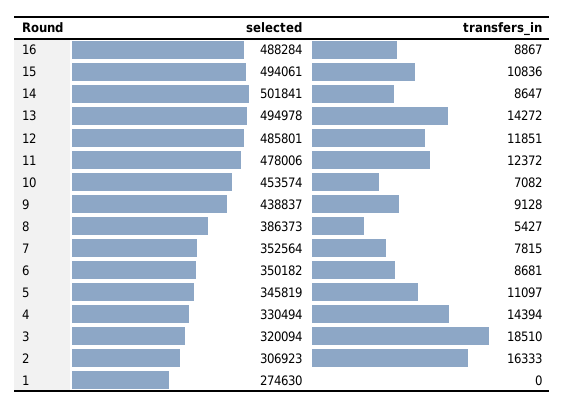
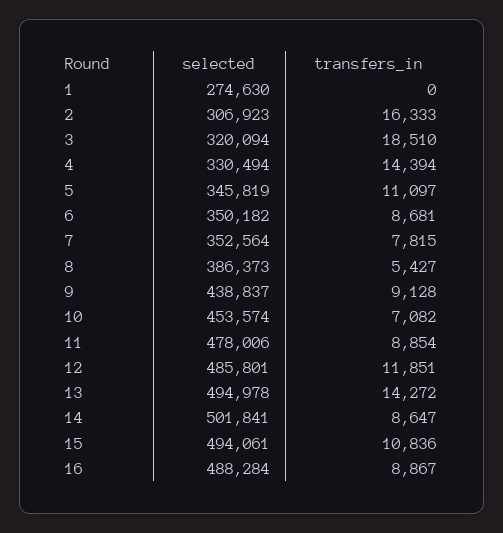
  {
    "selected": {
      "16": 488284,
      "15": 494061,
      "14": 501841,
      "13": 494978,
      "12": 485801,
      "11": 478006,
      "10": 453574,
      "9": 438837,
      "8": 386373,
      "7": 352564,
      "6": 350182,
      "5": 345819,
      "4": 330494,
      "3": 320094,
      "2": 306923,
      "1": 274630
    },
    "transfers_in": {
      "16": 8867,
      "15": 10836,
      "14": 8647,
      "13": 14272,
      "12": 11851,
-     "11": 12372,
+     "11": 8854,
      "10": 7082,
      "9": 9128,
      "8": 5427,
      "7": 7815,
      "6": 8681,
      "5": 11097,
      "4": 14394,
      "3": 18510,
      "2": 16333,
      "1": 0
    }
  }

